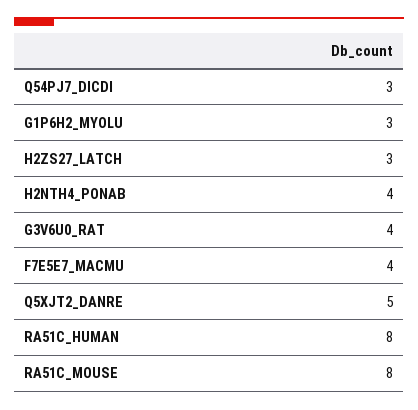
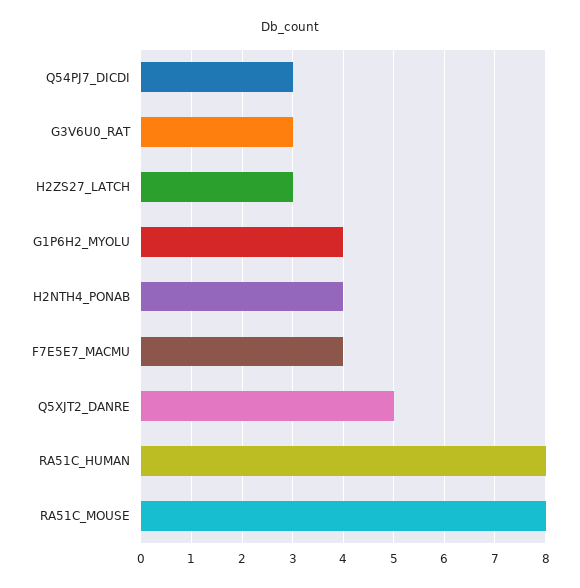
  {
    "Q54PJ7_DICDI": 3,
-   "G1P6H2_MYOLU": 3,
+   "G1P6H2_MYOLU": 4,
    "H2ZS27_LATCH": 3,
    "H2NTH4_PONAB": 4,
-   "G3V6U0_RAT": 4,
+   "G3V6U0_RAT": 3,
    "F7E5E7_MACMU": 4,
    "Q5XJT2_DANRE": 5,
    "RA51C_HUMAN": 8,
    "RA51C_MOUSE": 8
  }

